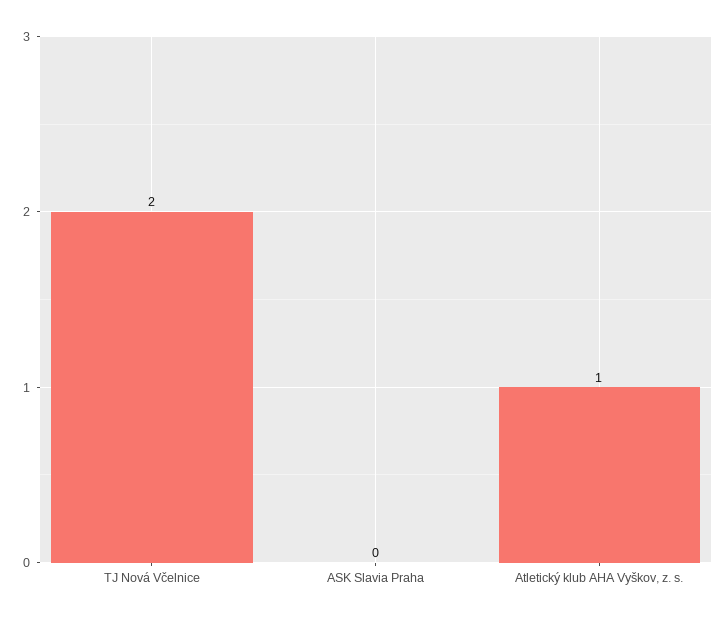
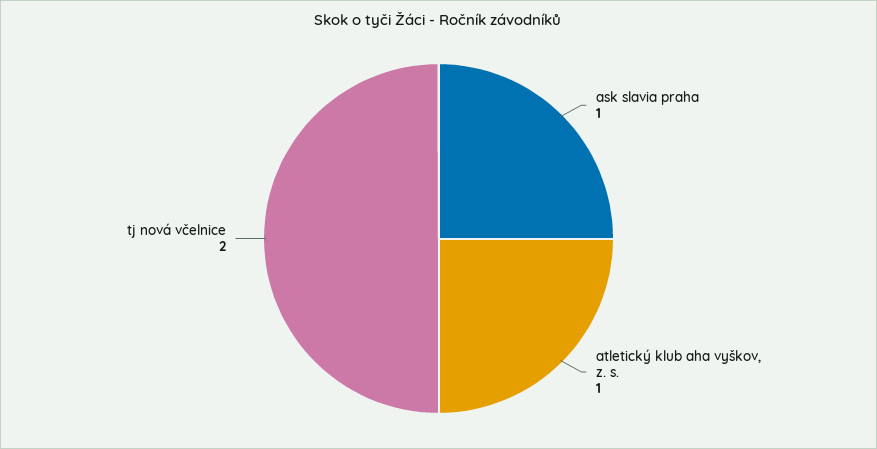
  {
    "TJ Nová Včelnice": 2,
-   "ASK Slavia Praha": 0,
+   "ASK Slavia Praha": 1,
    "Atletický klub AHA Vyškov, z. s.": 1
  }

